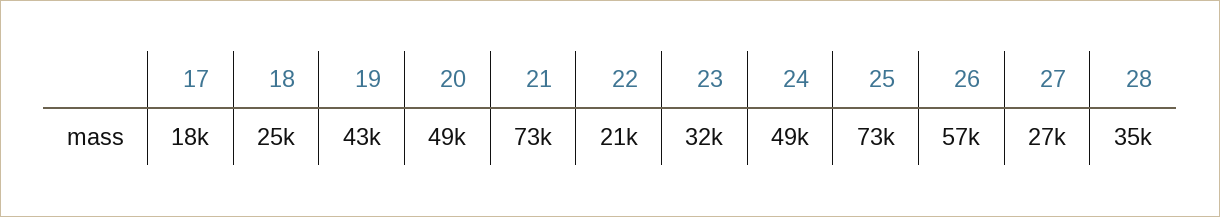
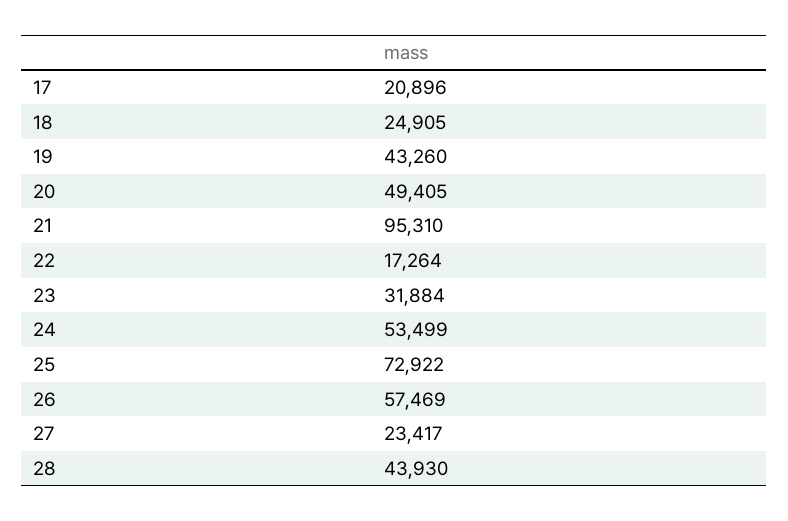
  {
-   "17": 18000,
+   "17": 20896,
    "18": 24905,
    "19": 43260,
    "20": 49405,
-   "21": 73000,
+   "21": 95310,
-   "22": 21000,
+   "22": 17264,
    "23": 31884,
-   "24": 49000,
+   "24": 53499,
    "25": 72922,
    "26": 57469,
-   "27": 27000,
+   "27": 23417,
-   "28": 35000
+   "28": 43930
  }

